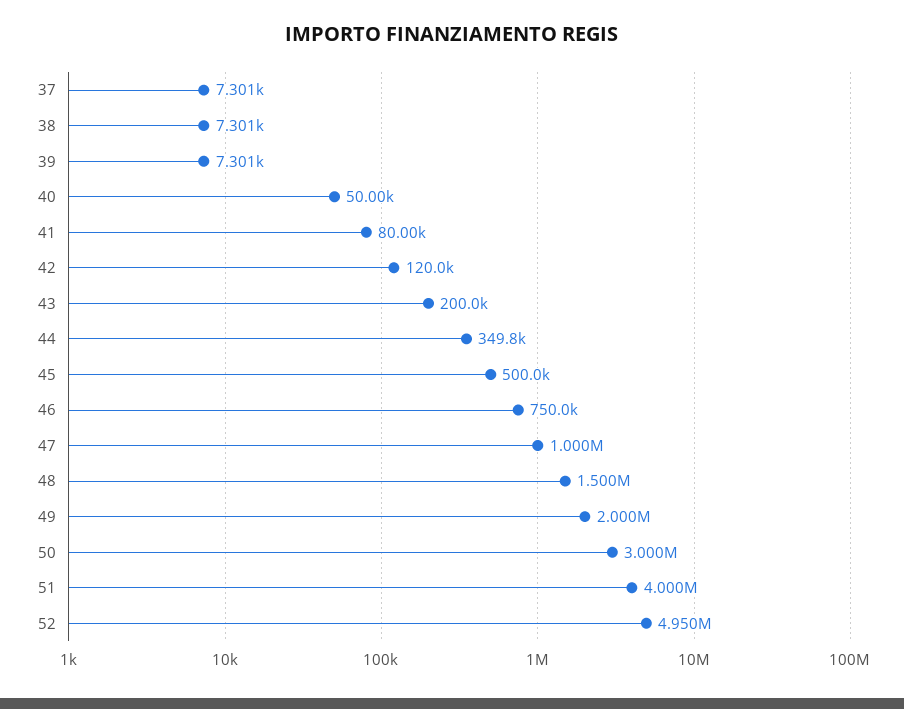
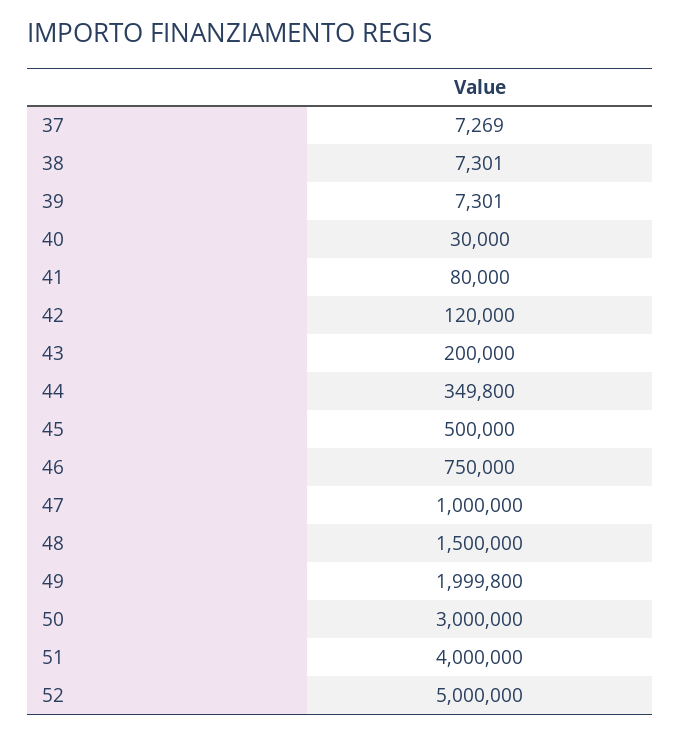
  {
-   "37": 7301,
+   "37": 7269,
    "38": 7301,
    "39": 7301,
-   "40": 50000,
+   "40": 30000,
    "41": 80000,
    "42": 120000,
    "43": 200000,
    "44": 349800,
    "45": 500000,
    "46": 750000,
    "47": 1000000,
    "48": 1500000,
    "49": 1999800,
    "50": 3000000,
    "51": 4000000,
-   "52": 4950000
+   "52": 5000000
  }

